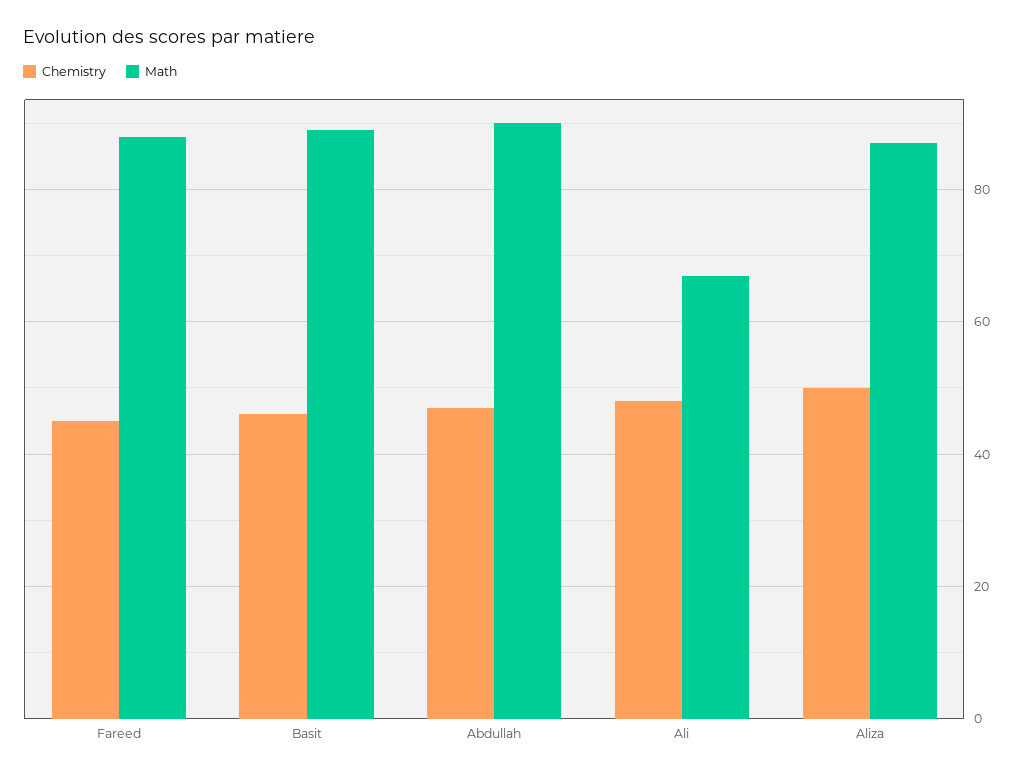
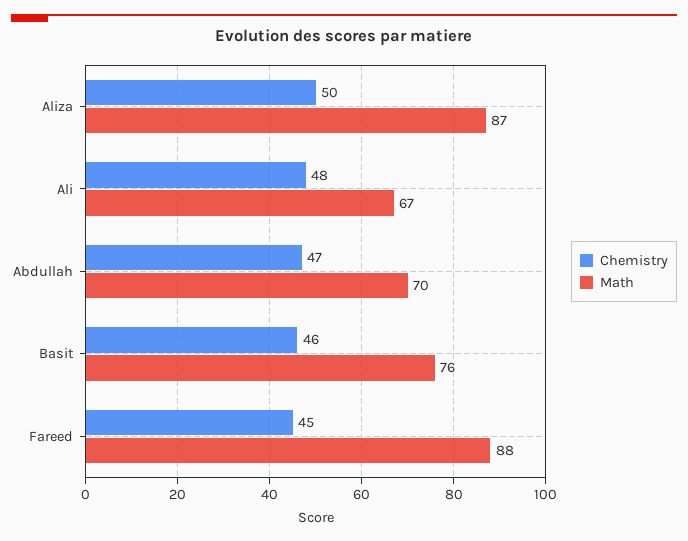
  {
    "Chemistry": {
      "Fareed": 45,
      "Basit": 46,
      "Abdullah": 47,
      "Ali": 48,
      "Aliza": 50
    },
    "Math": {
      "Fareed": 88,
-     "Basit": 90,
+     "Basit": 76,
-     "Abdullah": 90,
+     "Abdullah": 70,
      "Ali": 67,
      "Aliza": 87
    }
  }

